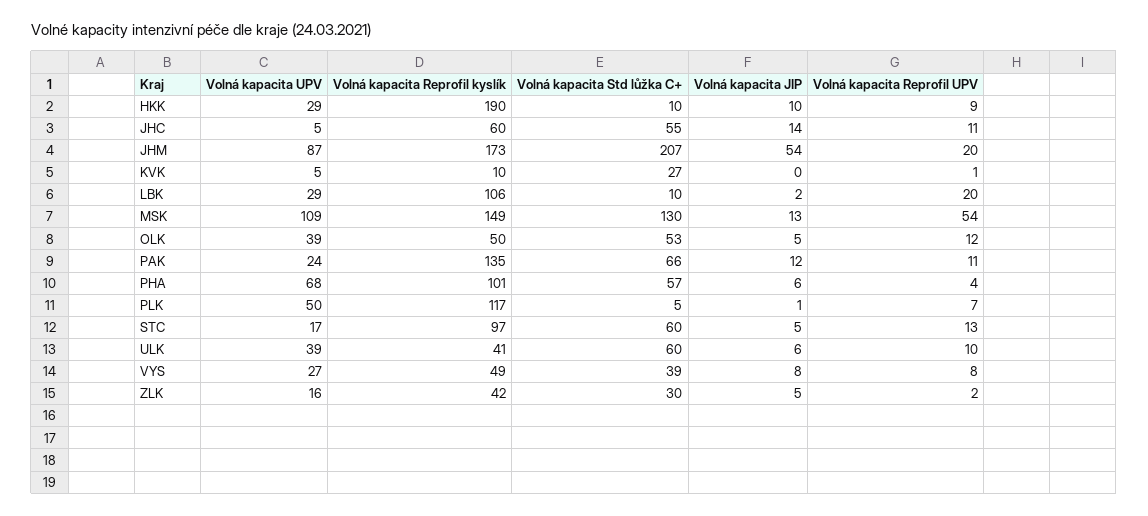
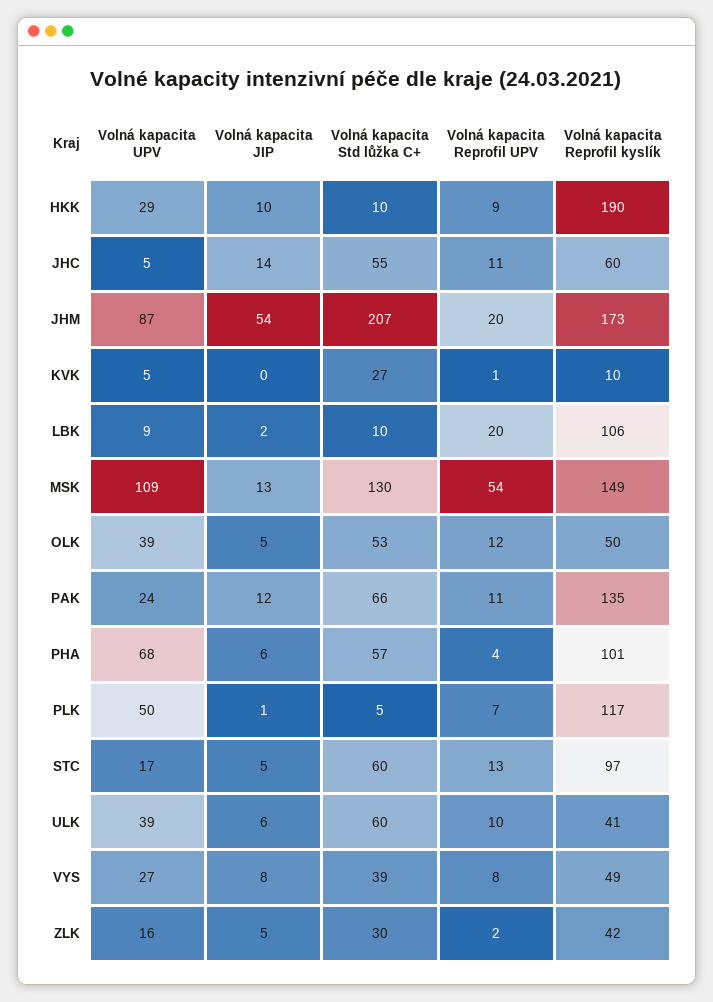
  {
    "Volná kapacita UPV": {
      "HKK": 29,
      "JHC": 5,
      "JHM": 87,
      "KVK": 5,
-     "LBK": 29,
+     "LBK": 9,
      "MSK": 109,
      "OLK": 39,
      "PAK": 24,
      "PHA": 68,
      "PLK": 50,
      "STC": 17,
      "ULK": 39,
      "VYS": 27,
      "ZLK": 16
    },
    "Volná kapacita Reprofil kyslík": {
      "HKK": 190,
      "JHC": 60,
      "JHM": 173,
      "KVK": 10,
      "LBK": 106,
      "MSK": 149,
      "OLK": 50,
      "PAK": 135,
      "PHA": 101,
      "PLK": 117,
      "STC": 97,
      "ULK": 41,
      "VYS": 49,
      "ZLK": 42
    },
    "Volná kapacita Std lůžka C+": {
      "HKK": 10,
      "JHC": 55,
      "JHM": 207,
      "KVK": 27,
      "LBK": 10,
      "MSK": 130,
      "OLK": 53,
      "PAK": 66,
      "PHA": 57,
      "PLK": 5,
      "STC": 60,
      "ULK": 60,
      "VYS": 39,
      "ZLK": 30
    },
    "Volná kapacita JIP": {
      "HKK": 10,
      "JHC": 14,
      "JHM": 54,
      "KVK": 0,
      "LBK": 2,
      "MSK": 13,
      "OLK": 5,
      "PAK": 12,
      "PHA": 6,
      "PLK": 1,
      "STC": 5,
      "ULK": 6,
      "VYS": 8,
      "ZLK": 5
    },
    "Volná kapacita Reprofil UPV": {
      "HKK": 9,
      "JHC": 11,
      "JHM": 20,
      "KVK": 1,
      "LBK": 20,
      "MSK": 54,
      "OLK": 12,
      "PAK": 11,
      "PHA": 4,
      "PLK": 7,
      "STC": 13,
      "ULK": 10,
      "VYS": 8,
      "ZLK": 2
    }
  }

